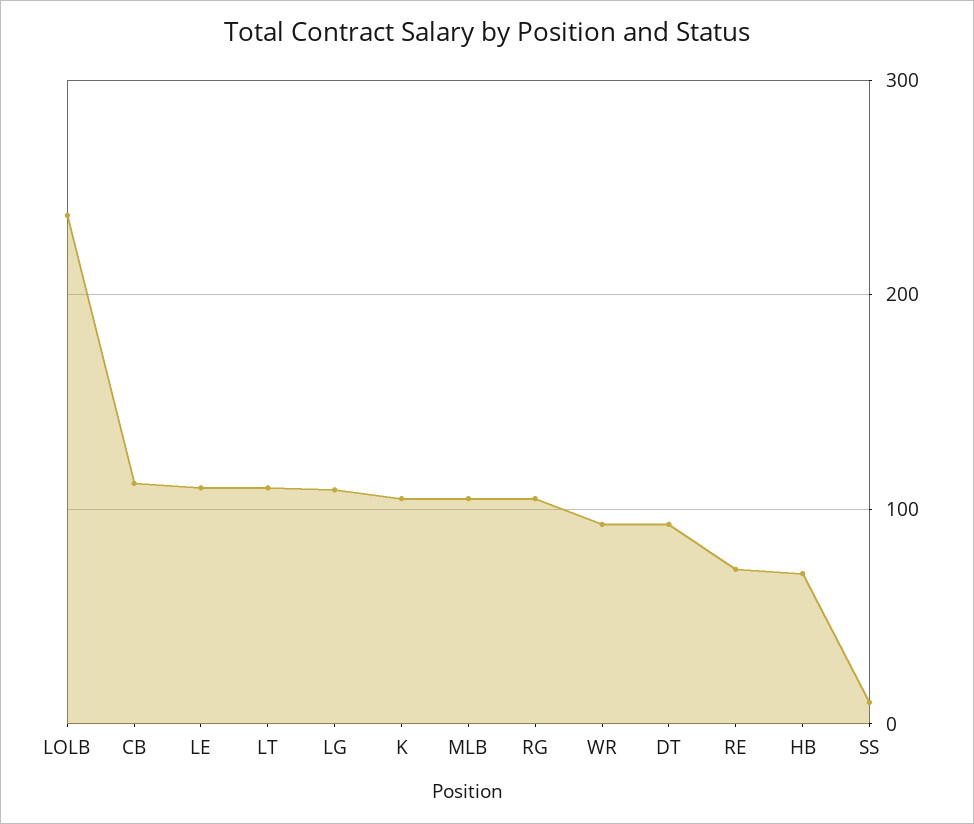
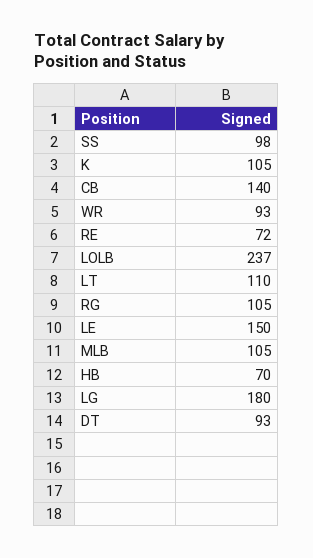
  {
    "LOLB": 237,
-   "CB": 110,
+   "CB": 140,
-   "LE": 110,
+   "LE": 150,
    "LT": 110,
-   "LG": 110,
+   "LG": 180,
    "K": 105,
    "MLB": 105,
    "RG": 105,
    "WR": 93,
    "DT": 93,
    "RE": 72,
    "HB": 70,
-   "SS": 10
+   "SS": 98
  }

